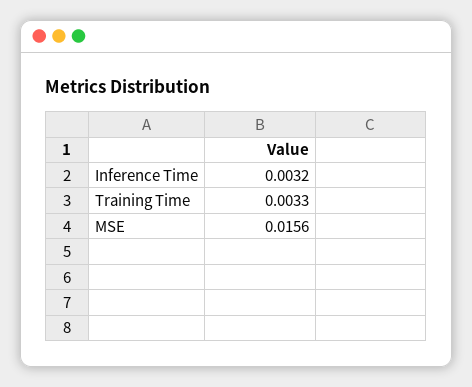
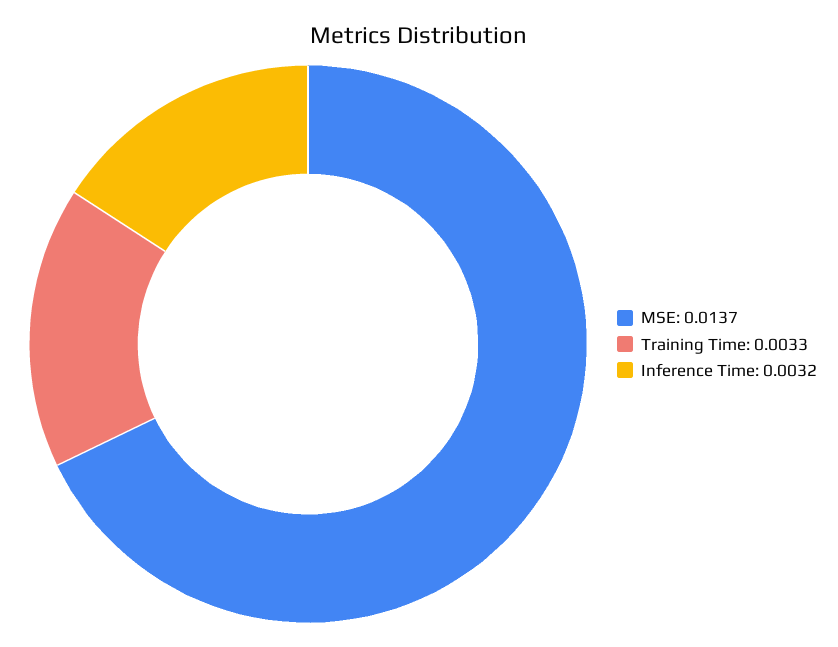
  {
    "Inference Time": 0.0032,
    "Training Time": 0.0033,
-   "MSE": 0.0156
+   "MSE": 0.0137
  }

